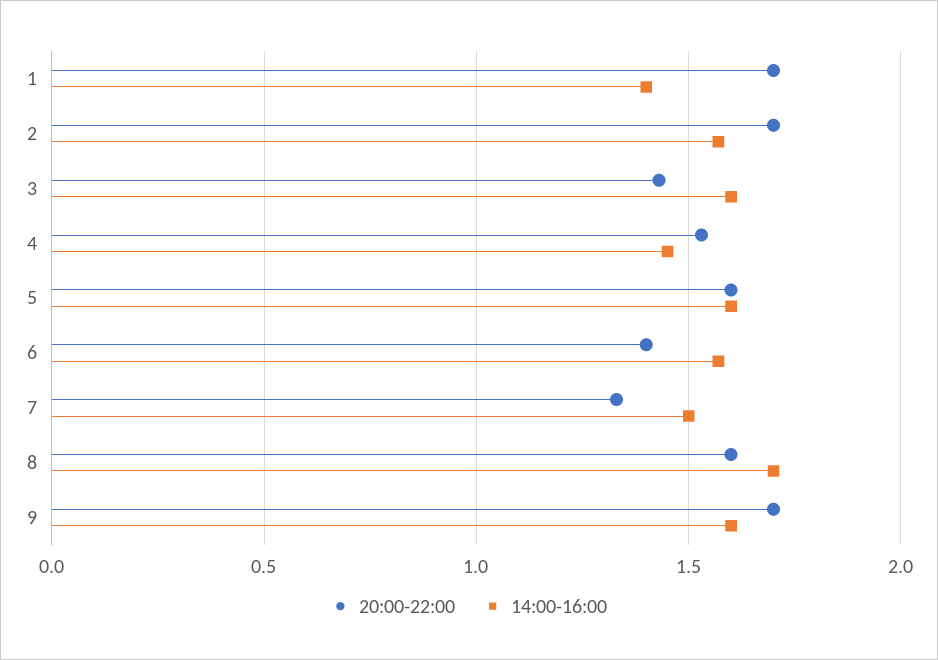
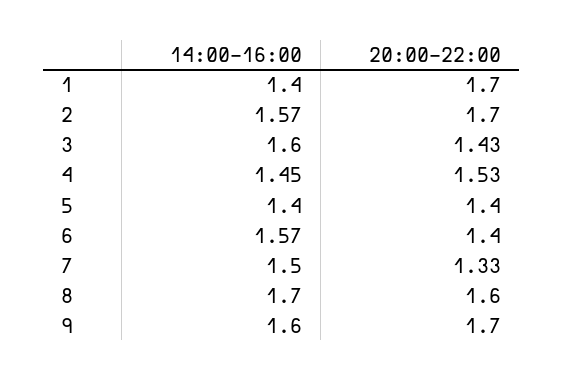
  {
    "20:00-22:00": {
      "1": 1.7,
      "2": 1.7,
      "3": 1.43,
      "4": 1.53,
-     "5": 1.6,
+     "5": 1.4,
      "6": 1.4,
      "7": 1.33,
      "8": 1.6,
      "9": 1.7
    },
    "14:00-16:00": {
      "1": 1.4,
      "2": 1.57,
      "3": 1.6,
      "4": 1.45,
-     "5": 1.6,
+     "5": 1.4,
      "6": 1.57,
      "7": 1.5,
      "8": 1.7,
      "9": 1.6
    }
  }

